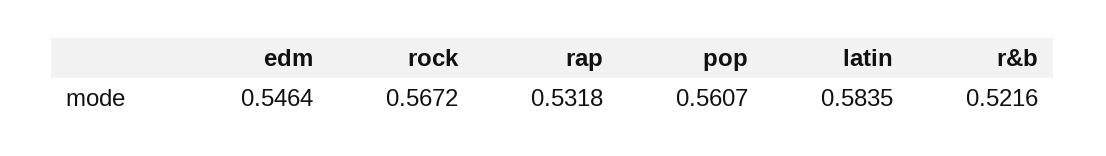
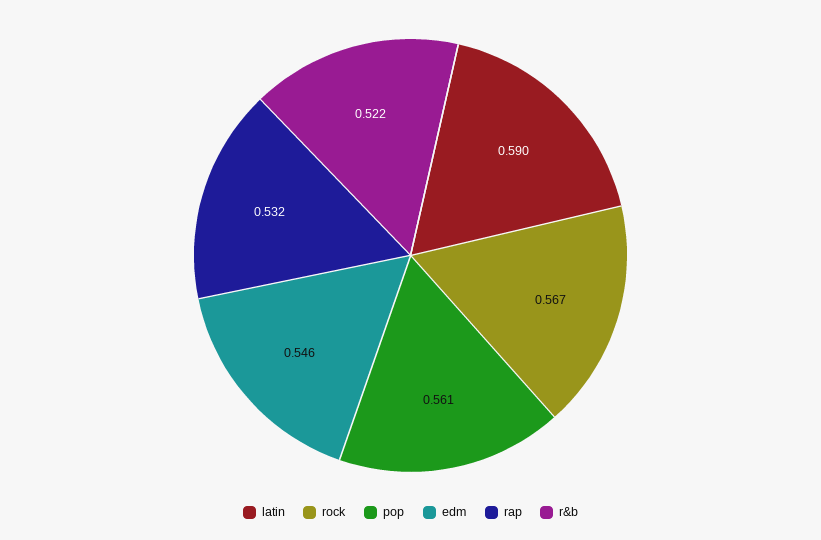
  {
    "edm": 0.5464,
    "rock": 0.5672,
    "rap": 0.5318,
    "pop": 0.5607,
-   "latin": 0.5835,
+   "latin": 0.59,
    "r&b": 0.5216
  }

